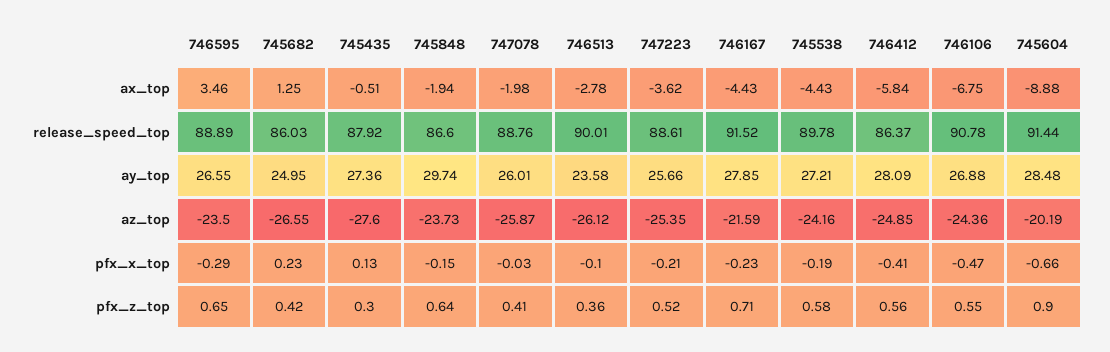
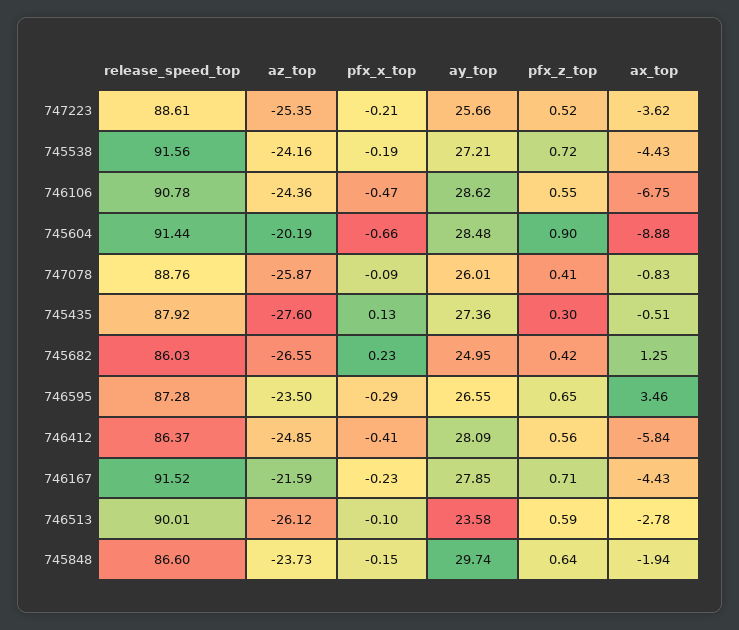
  {
    "746595": {
      "ax_top": 3.46,
-     "release_speed_top": 88.89,
+     "release_speed_top": 87.28,
      "ay_top": 26.55,
      "az_top": -23.5,
      "pfx_x_top": -0.29,
      "pfx_z_top": 0.65
    },
    "745682": {
      "ax_top": 1.25,
      "release_speed_top": 86.03,
      "ay_top": 24.95,
      "az_top": -26.55,
      "pfx_x_top": 0.23,
      "pfx_z_top": 0.42
    },
    "745435": {
      "ax_top": -0.51,
      "release_speed_top": 87.92,
      "ay_top": 27.36,
      "az_top": -27.6,
      "pfx_x_top": 0.13,
      "pfx_z_top": 0.3
    },
    "745848": {
      "ax_top": -1.94,
      "release_speed_top": 86.6,
      "ay_top": 29.74,
      "az_top": -23.73,
      "pfx_x_top": -0.15,
      "pfx_z_top": 0.64
    },
    "747078": {
-     "ax_top": -1.98,
+     "ax_top": -0.83,
      "release_speed_top": 88.76,
      "ay_top": 26.01,
      "az_top": -25.87,
-     "pfx_x_top": -0.03,
+     "pfx_x_top": -0.09,
      "pfx_z_top": 0.41
    },
    "746513": {
      "ax_top": -2.78,
      "release_speed_top": 90.01,
      "ay_top": 23.58,
      "az_top": -26.12,
      "pfx_x_top": -0.1,
-     "pfx_z_top": 0.36
+     "pfx_z_top": 0.59
    },
    "747223": {
      "ax_top": -3.62,
      "release_speed_top": 88.61,
      "ay_top": 25.66,
      "az_top": -25.35,
      "pfx_x_top": -0.21,
      "pfx_z_top": 0.52
    },
    "746167": {
      "ax_top": -4.43,
      "release_speed_top": 91.52,
      "ay_top": 27.85,
      "az_top": -21.59,
      "pfx_x_top": -0.23,
      "pfx_z_top": 0.71
    },
    "745538": {
      "ax_top": -4.43,
-     "release_speed_top": 89.78,
+     "release_speed_top": 91.56,
      "ay_top": 27.21,
      "az_top": -24.16,
      "pfx_x_top": -0.19,
-     "pfx_z_top": 0.58
+     "pfx_z_top": 0.72
    },
    "746412": {
      "ax_top": -5.84,
      "release_speed_top": 86.37,
      "ay_top": 28.09,
      "az_top": -24.85,
      "pfx_x_top": -0.41,
      "pfx_z_top": 0.56
    },
    "746106": {
      "ax_top": -6.75,
      "release_speed_top": 90.78,
-     "ay_top": 26.88,
+     "ay_top": 28.62,
      "az_top": -24.36,
      "pfx_x_top": -0.47,
      "pfx_z_top": 0.55
    },
    "745604": {
      "ax_top": -8.88,
      "release_speed_top": 91.44,
      "ay_top": 28.48,
      "az_top": -20.19,
      "pfx_x_top": -0.66,
      "pfx_z_top": 0.9
    }
  }

